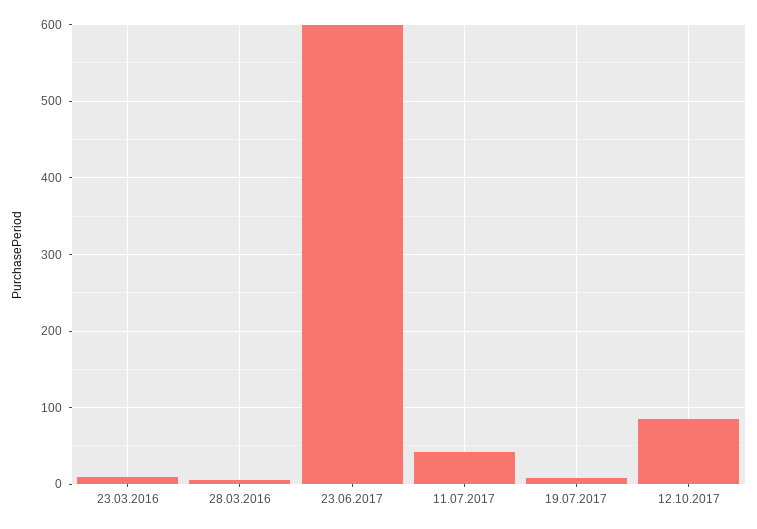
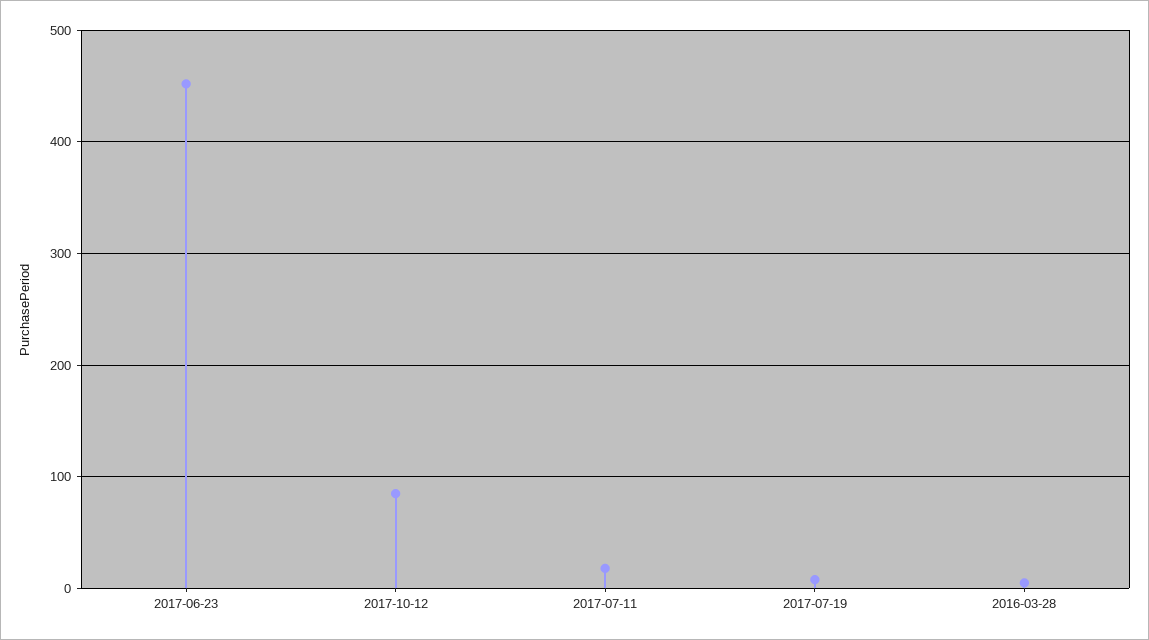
  {
-   "23.03.2016": 10,
    "28.03.2016": 10,
-   "23.06.2017": 600,
+   "23.06.2017": 450,
-   "11.07.2017": 40,
+   "11.07.2017": 20,
    "19.07.2017": 10,
    "12.10.2017": 90
  }

